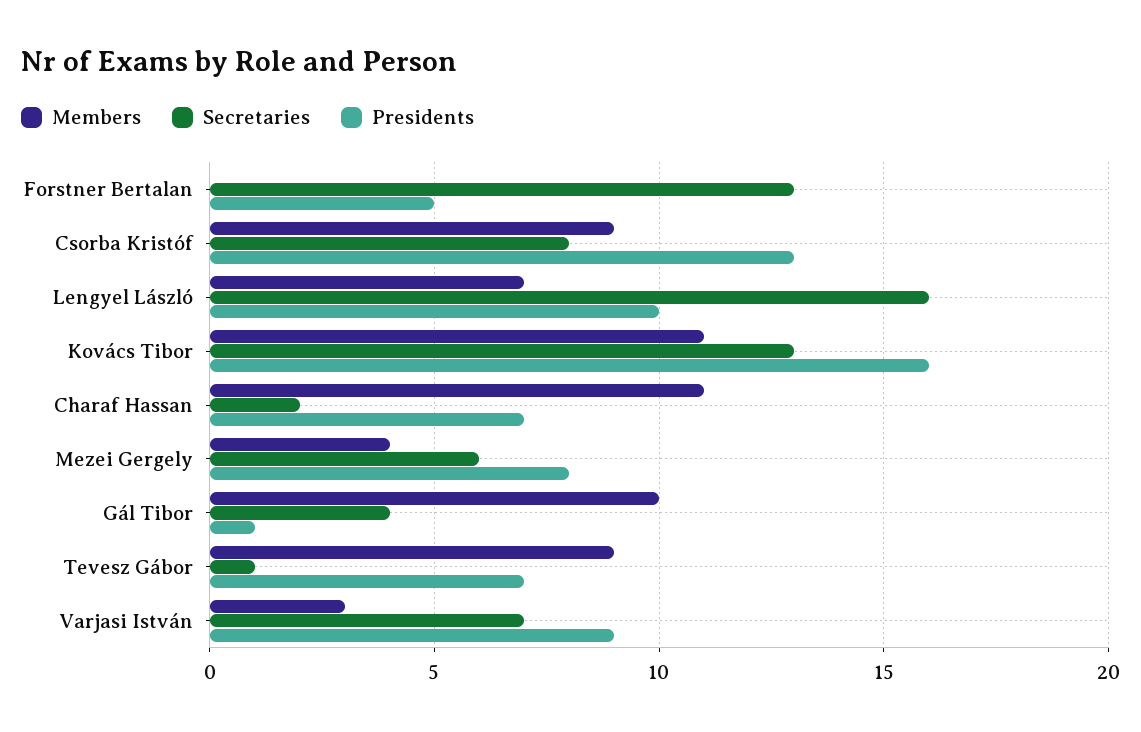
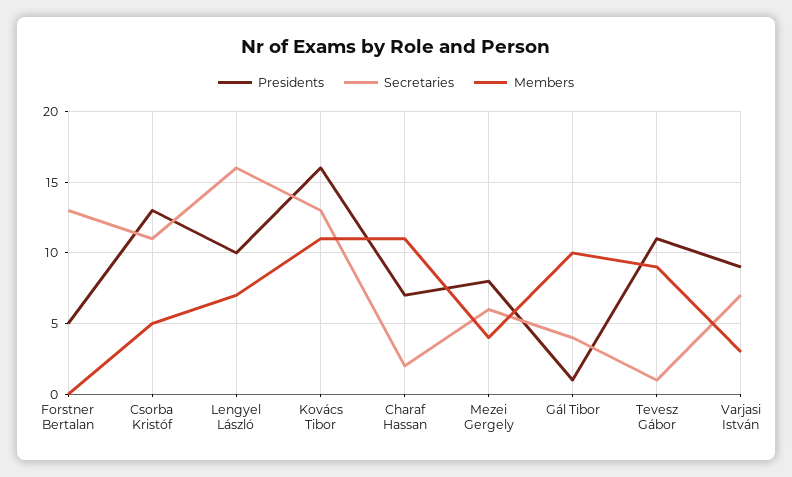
  {
    "Members": {
      "Forstner Bertalan": 0,
-     "Csorba Kristóf": 9,
+     "Csorba Kristóf": 5,
      "Lengyel László": 7,
      "Kovács Tibor": 11,
      "Charaf Hassan": 11,
      "Mezei Gergely": 4,
      "Gál Tibor": 10,
      "Tevesz Gábor": 9,
      "Varjasi István": 3
    },
    "Secretaries": {
      "Forstner Bertalan": 13,
-     "Csorba Kristóf": 8,
+     "Csorba Kristóf": 11,
      "Lengyel László": 16,
      "Kovács Tibor": 13,
      "Charaf Hassan": 2,
      "Mezei Gergely": 6,
      "Gál Tibor": 4,
      "Tevesz Gábor": 1,
      "Varjasi István": 7
    },
    "Presidents": {
      "Forstner Bertalan": 5,
      "Csorba Kristóf": 13,
      "Lengyel László": 10,
      "Kovács Tibor": 16,
      "Charaf Hassan": 7,
      "Mezei Gergely": 8,
      "Gál Tibor": 1,
-     "Tevesz Gábor": 7,
+     "Tevesz Gábor": 11,
      "Varjasi István": 9
    }
  }

